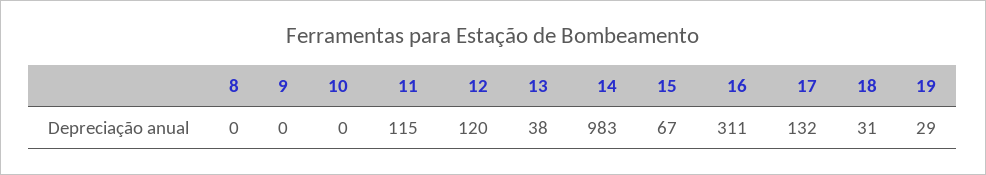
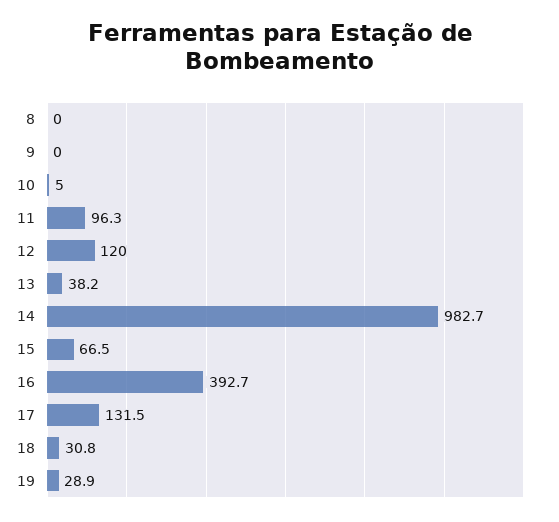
  {
    "8": 0,
    "9": 0,
-   "10": 0,
+   "10": 5,
-   "11": 115,
+   "11": 96.3,
    "12": 120,
    "13": 38.2,
    "14": 982.7,
    "15": 66.5,
-   "16": 311,
+   "16": 392.7,
    "17": 131.5,
    "18": 30.8,
    "19": 28.9
  }

